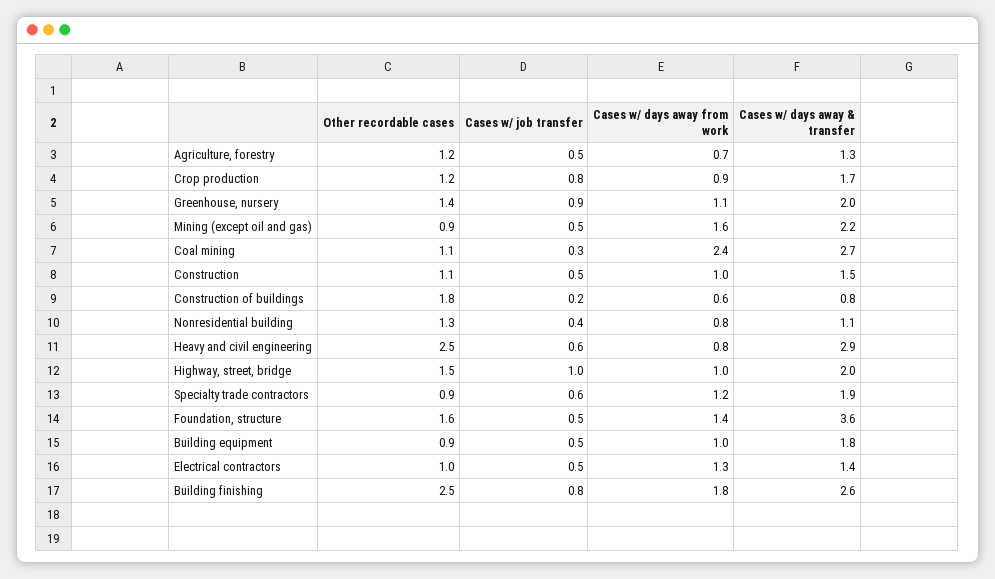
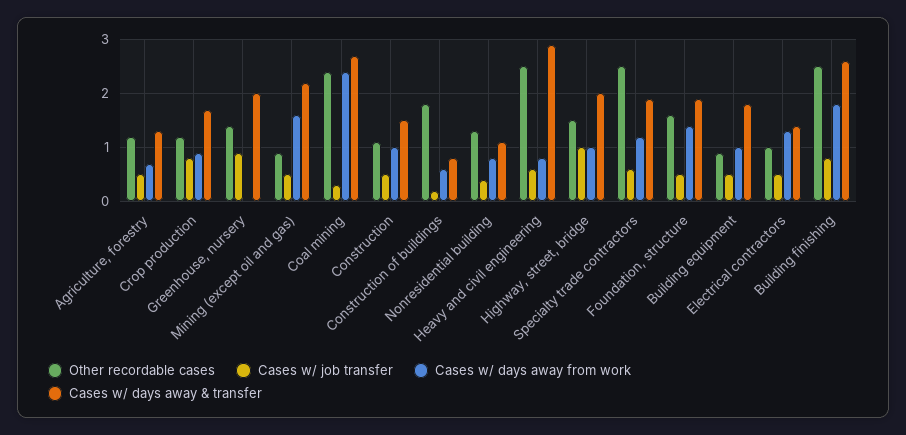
  {
    "Other recordable cases": {
      "Agriculture, forestry": 1.2,
      "Crop production": 1.2,
      "Greenhouse, nursery": 1.4,
      "Mining (except oil and gas)": 0.9,
-     "Coal mining": 1.1,
+     "Coal mining": 2.5,
      "Construction": 1.1,
      "Construction of buildings": 1.8,
      "Nonresidential building": 1.3,
      "Heavy and civil engineering": 2.5,
      "Highway, street, bridge": 1.5,
-     "Specialty trade contractors": 0.9,
+     "Specialty trade contractors": 2.5,
      "Foundation, structure": 1.6,
      "Building equipment": 0.9,
      "Electrical contractors": 1,
      "Building finishing": 2.5
    },
    "Cases w/ job transfer": {
      "Agriculture, forestry": 0.5,
      "Crop production": 0.8,
      "Greenhouse, nursery": 0.9,
      "Mining (except oil and gas)": 0.5,
      "Coal mining": 0.3,
      "Construction": 0.5,
      "Construction of buildings": 0.2,
      "Nonresidential building": 0.4,
      "Heavy and civil engineering": 0.6,
      "Highway, street, bridge": 1,
      "Specialty trade contractors": 0.6,
      "Foundation, structure": 0.5,
      "Building equipment": 0.5,
      "Electrical contractors": 0.5,
      "Building finishing": 0.8
    },
    "Cases w/ days away from work": {
      "Agriculture, forestry": 0.7,
      "Crop production": 0.9,
-     "Greenhouse, nursery": 1.1,
+     "Greenhouse, nursery": 0,
      "Mining (except oil and gas)": 1.6,
      "Coal mining": 2.4,
      "Construction": 1,
      "Construction of buildings": 0.6,
      "Nonresidential building": 0.8,
      "Heavy and civil engineering": 0.8,
      "Highway, street, bridge": 1,
      "Specialty trade contractors": 1.2,
      "Foundation, structure": 1.4,
      "Building equipment": 1,
      "Electrical contractors": 1.3,
      "Building finishing": 1.8
    },
    "Cases w/ days away & transfer": {
      "Agriculture, forestry": 1.3,
      "Crop production": 1.7,
      "Greenhouse, nursery": 2,
      "Mining (except oil and gas)": 2.2,
      "Coal mining": 2.7,
      "Construction": 1.5,
      "Construction of buildings": 0.8,
      "Nonresidential building": 1.1,
      "Heavy and civil engineering": 2.9,
      "Highway, street, bridge": 2,
      "Specialty trade contractors": 1.9,
-     "Foundation, structure": 3.6,
+     "Foundation, structure": 2,
      "Building equipment": 1.8,
      "Electrical contractors": 1.4,
      "Building finishing": 2.6
    }
  }

